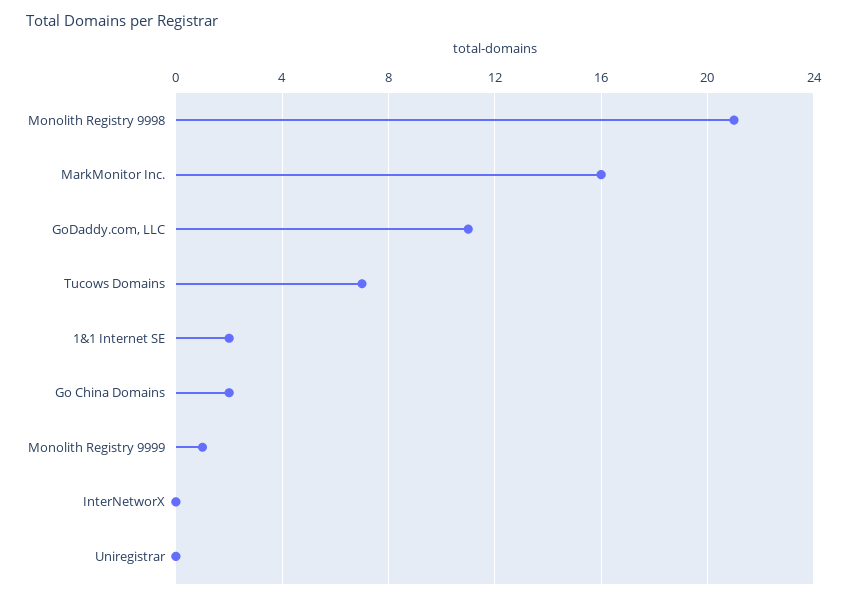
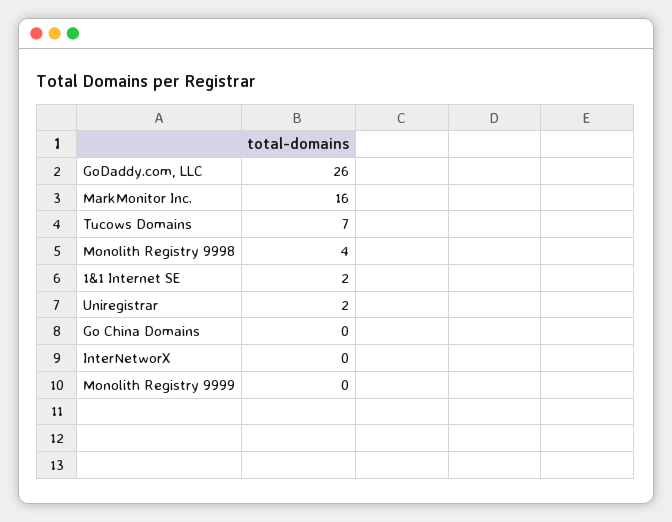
  {
-   "Monolith Registry 9998": 21,
+   "Monolith Registry 9998": 4,
    "MarkMonitor Inc.": 16,
-   "GoDaddy.com, LLC": 11,
+   "GoDaddy.com, LLC": 26,
    "Tucows Domains": 7,
    "1&1 Internet SE": 2,
-   "Go China Domains": 2,
+   "Go China Domains": 0,
-   "Monolith Registry 9999": 1,
+   "Monolith Registry 9999": 0,
    "InterNetworX": 0,
-   "Uniregistrar": 0
+   "Uniregistrar": 2
  }

